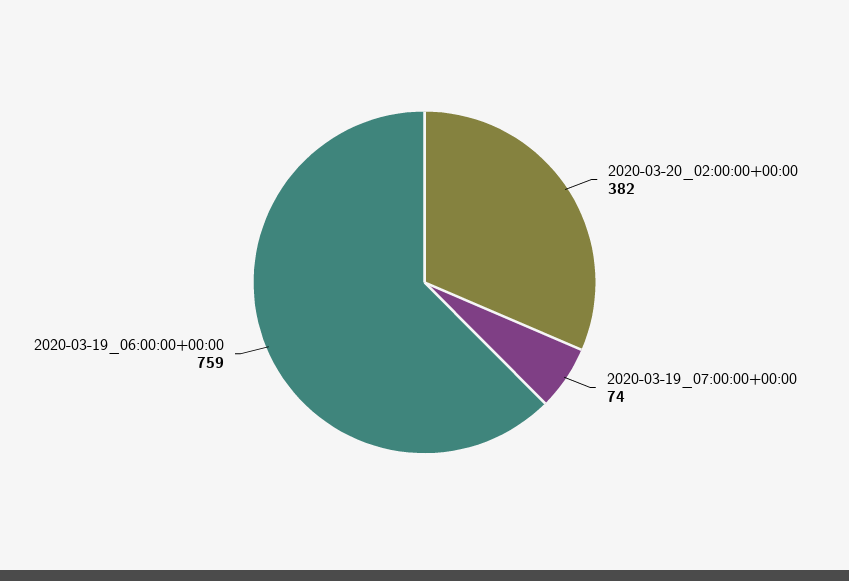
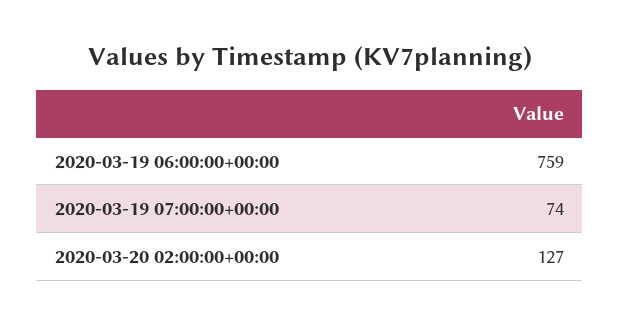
  {
-   "2020-03-20_02:00:00+00:00": 382,
+   "2020-03-20_02:00:00+00:00": 127,
    "2020-03-19_07:00:00+00:00": 74,
    "2020-03-19_06:00:00+00:00": 759
  }

